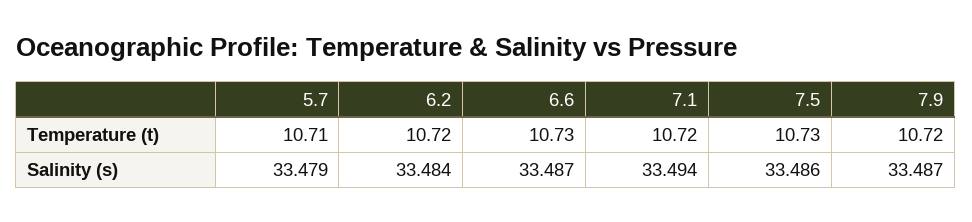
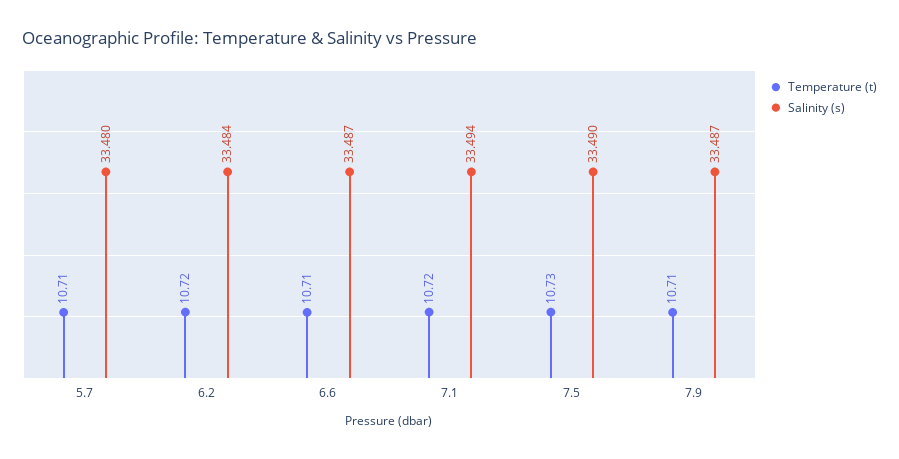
  {
    "Temperature (t)": {
      "5.7": 10.71,
      "6.2": 10.72,
-     "6.6": 10.73,
+     "6.6": 10.71,
      "7.1": 10.72,
      "7.5": 10.73,
-     "7.9": 10.72
+     "7.9": 10.71
    },
    "Salinity (s)": {
-     "5.7": 33.479,
+     "5.7": 33.48,
      "6.2": 33.484,
      "6.6": 33.487,
      "7.1": 33.494,
-     "7.5": 33.486,
+     "7.5": 33.49,
      "7.9": 33.487
    }
  }

